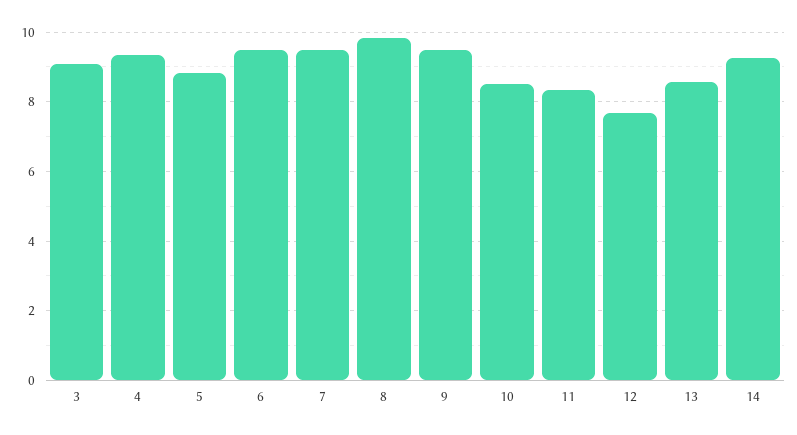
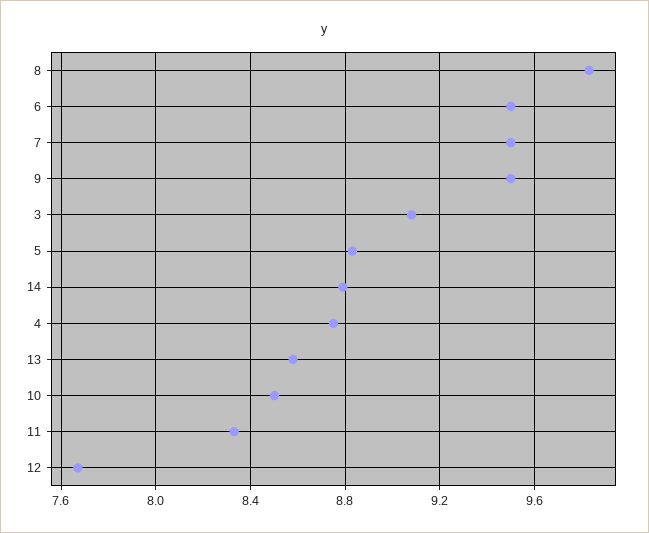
  {
    "3": 9.1,
-   "4": 9.4,
+   "4": 8.75,
    "5": 8.85,
    "6": 9.5,
    "7": 9.5,
    "8": 9.85,
    "9": 9.5,
    "10": 8.5,
    "11": 8.35,
    "12": 7.65,
    "13": 8.6,
-   "14": 9.2
+   "14": 8.8
  }

